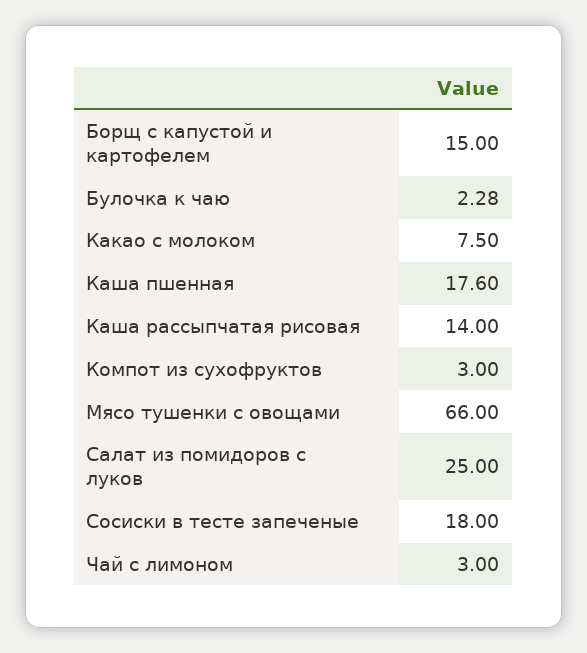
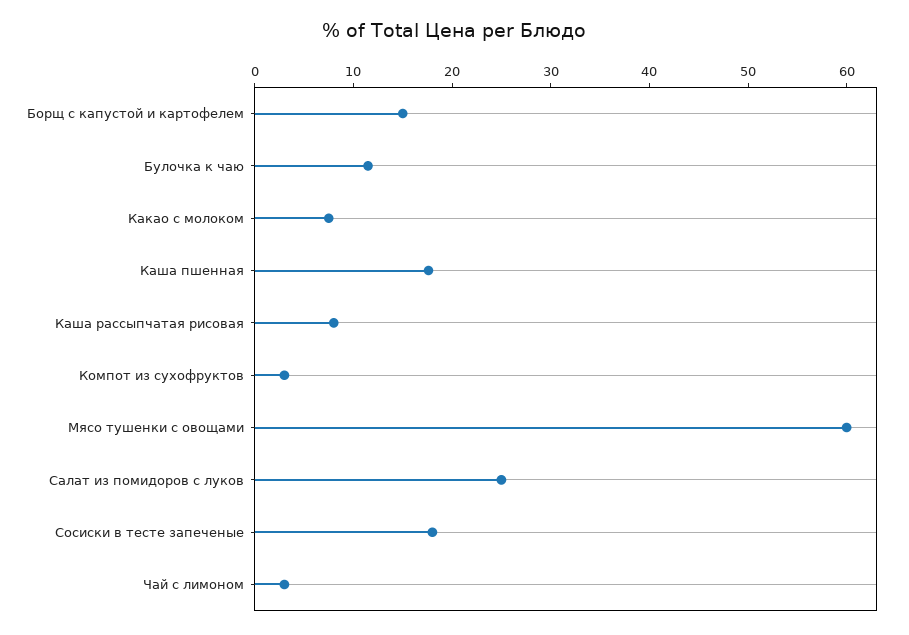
  {
    "Борщ с капустой и картофелем": 15,
-   "Булочка к чаю": 2.28,
+   "Булочка к чаю": 12,
    "Какао с молоком": 7.5,
    "Каша пшенная": 17.6,
-   "Каша рассыпчатая рисовая": 14,
+   "Каша рассыпчатая рисовая": 8,
    "Компот из сухофруктов": 3,
-   "Мясо тушенки с овощами": 66,
+   "Мясо тушенки с овощами": 60,
    "Салат из помидоров с луков": 25,
    "Сосиски в тесте запеченые": 18,
    "Чай с лимоном": 3
  }

